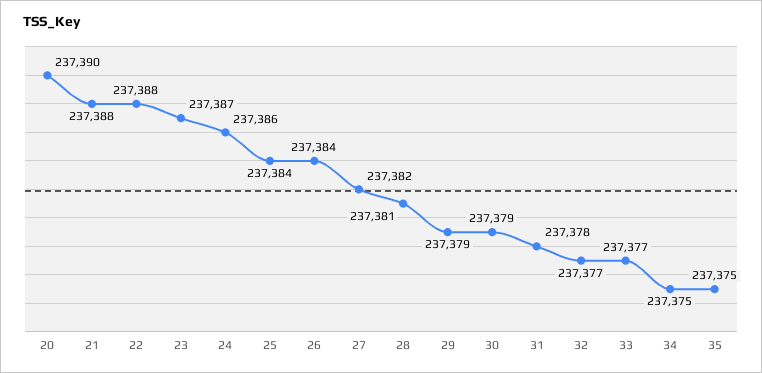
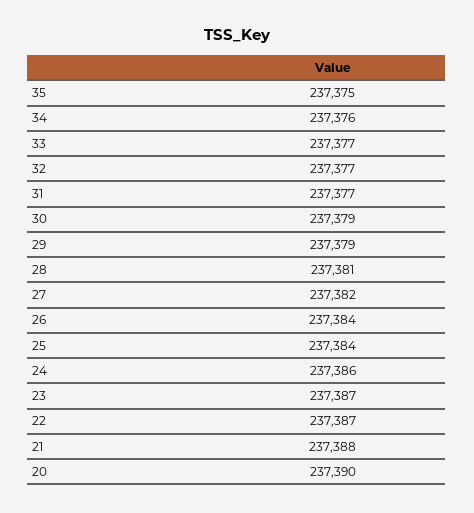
  {
    "20": 237390,
    "21": 237388,
-   "22": 237388,
+   "22": 237387,
    "23": 237387,
    "24": 237386,
    "25": 237384,
    "26": 237384,
    "27": 237382,
    "28": 237381,
    "29": 237379,
    "30": 237379,
-   "31": 237378,
+   "31": 237377,
    "32": 237377,
    "33": 237377,
-   "34": 237375,
+   "34": 237376,
    "35": 237375
  }

